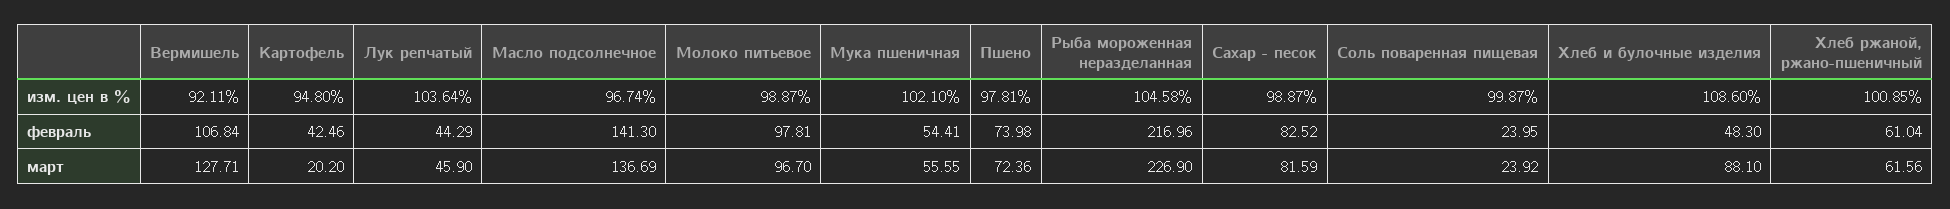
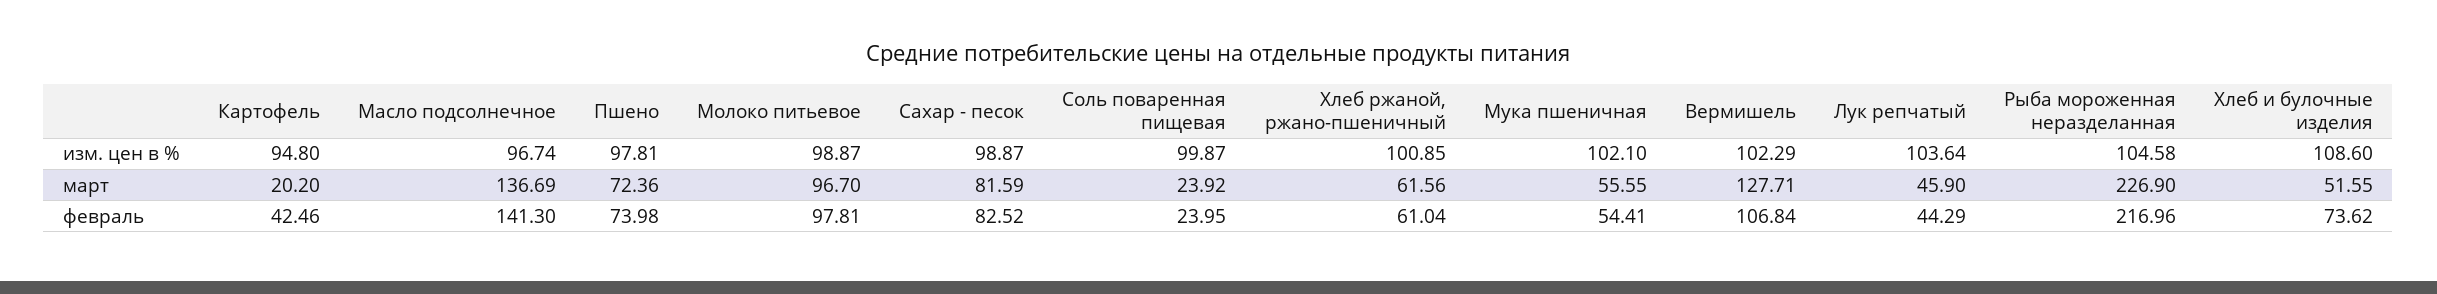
  {
    "Вермишель": {
-     "изм. цен в %": 92.11,
+     "изм. цен в %": 102.29,
      "февраль": 106.84,
      "март": 127.71
    },
    "Картофель": {
      "изм. цен в %": 94.8,
      "февраль": 42.46,
      "март": 20.2
    },
    "Лук репчатый": {
      "изм. цен в %": 103.64,
      "февраль": 44.29,
      "март": 45.9
    },
    "Масло подсолнечное": {
      "изм. цен в %": 96.74,
      "февраль": 141.3,
      "март": 136.69
    },
    "Молоко питьевое": {
      "изм. цен в %": 98.87,
      "февраль": 97.81,
      "март": 96.7
    },
    "Мука пшеничная": {
      "изм. цен в %": 102.1,
      "февраль": 54.41,
      "март": 55.55
    },
    "Пшено": {
      "изм. цен в %": 97.81,
      "февраль": 73.98,
      "март": 72.36
    },
    "Рыба мороженная неразделанная": {
      "изм. цен в %": 104.58,
      "февраль": 216.96,
      "март": 226.9
    },
    "Сахар - песок": {
      "изм. цен в %": 98.87,
      "февраль": 82.52,
      "март": 81.59
    },
    "Соль поваренная пищевая": {
      "изм. цен в %": 99.87,
      "февраль": 23.95,
      "март": 23.92
    },
    "Хлеб и булочные изделия": {
      "изм. цен в %": 108.6,
-     "февраль": 48.3,
+     "февраль": 73.62,
-     "март": 88.1
+     "март": 51.55
    },
    "Хлеб ржаной, ржано-пшеничный": {
      "изм. цен в %": 100.85,
      "февраль": 61.04,
      "март": 61.56
    }
  }

